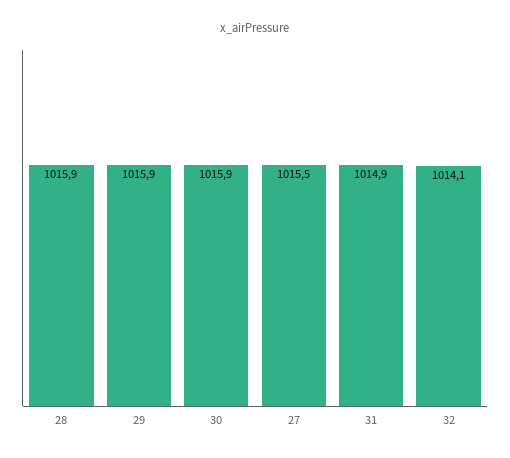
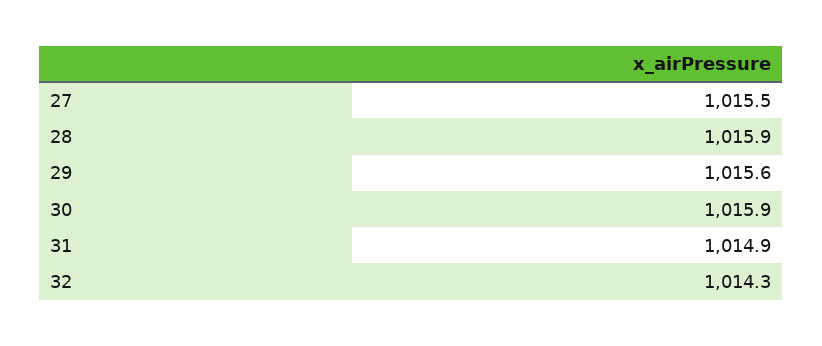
  {
    "28": 1015.9,
-   "29": 1015.9,
+   "29": 1015.6,
    "30": 1015.9,
    "27": 1015.5,
    "31": 1014.9,
-   "32": 1014.1
+   "32": 1014.3
  }

